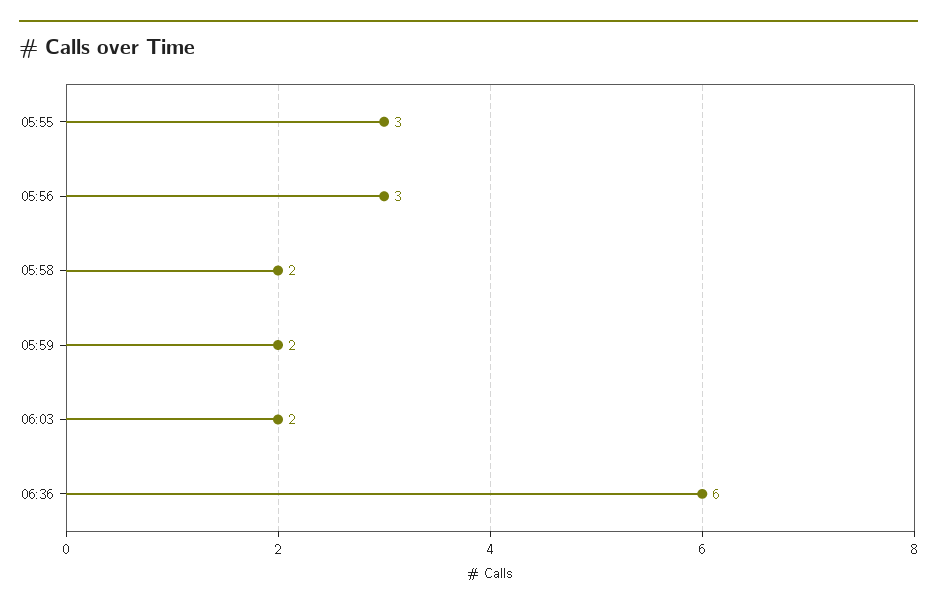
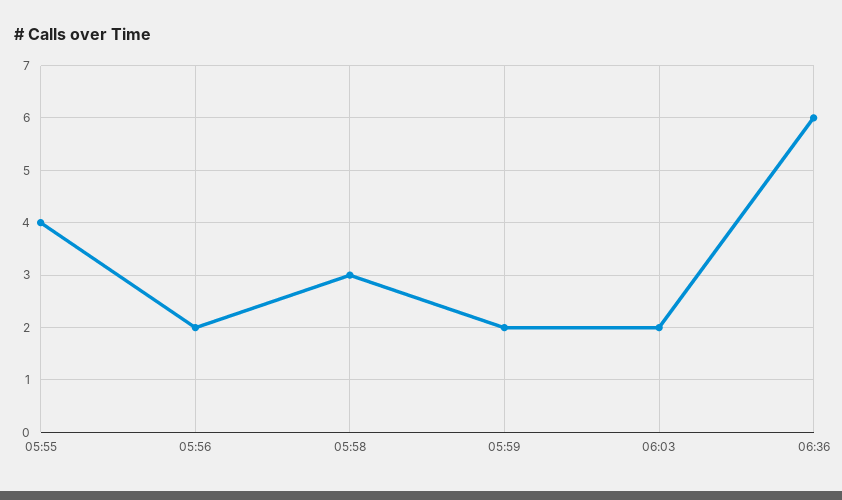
  {
-   "05:55": 3,
+   "05:55": 4,
-   "05:56": 3,
+   "05:56": 2,
-   "05:58": 2,
+   "05:58": 3,
    "05:59": 2,
    "06:03": 2,
    "06:36": 6
  }

